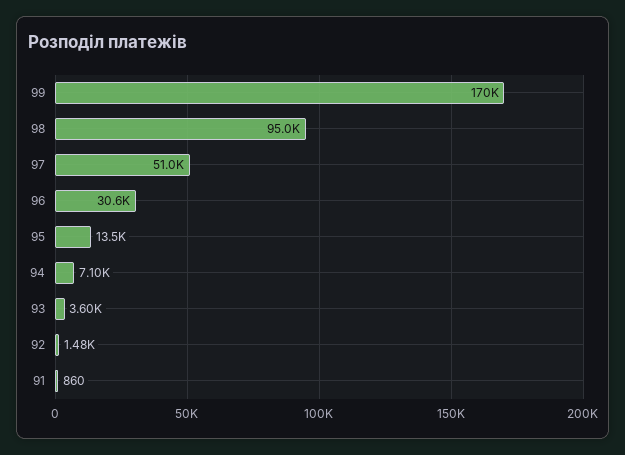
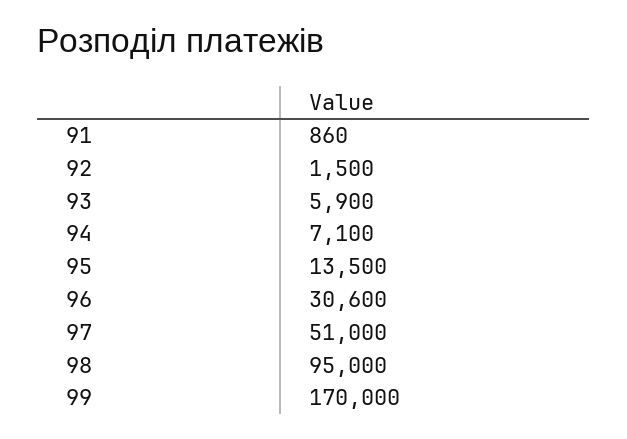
  {
    "99": 170000,
    "98": 95000,
    "97": 51000,
    "96": 30600,
    "95": 13500,
    "94": 7100,
-   "93": 3600,
+   "93": 5900,
-   "92": 1480,
+   "92": 1500,
    "91": 860
  }

